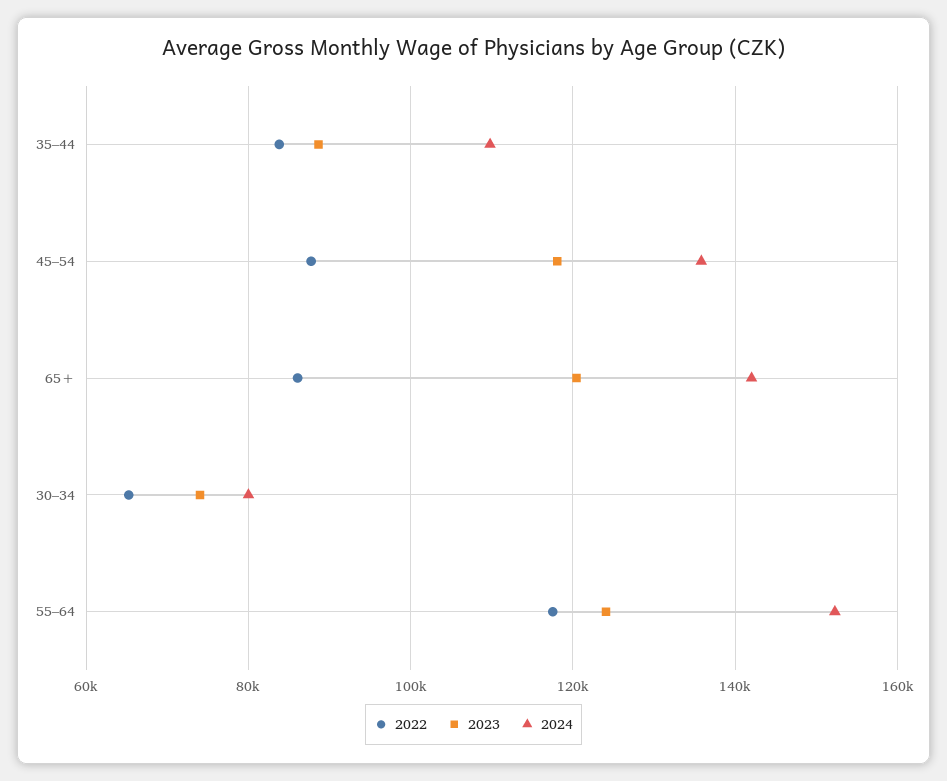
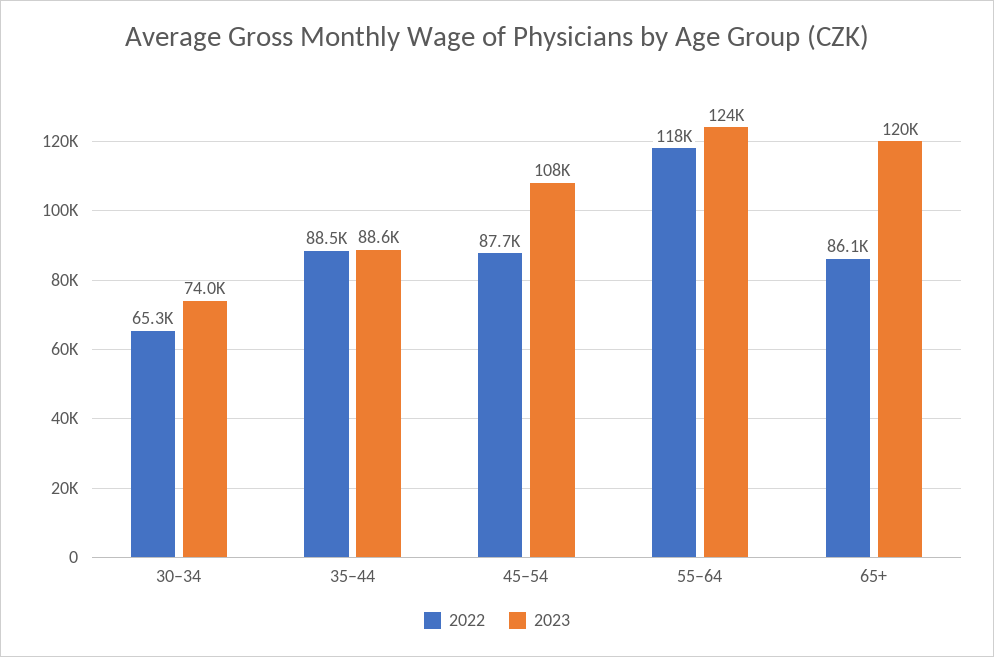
  {
    "2022": {
-     "35–44": 84000,
+     "35–44": 88500,
      "45–54": 87700,
      "65+": 86100,
      "30–34": 65300,
      "55–64": 118000
    },
    "2023": {
      "35–44": 88600,
-     "45–54": 118000,
+     "45–54": 108000,
      "65+": 120000,
      "30–34": 74000,
      "55–64": 124000
-   },
+   }
-   "2024": {
-     "35–44": 110000,
-     "45–54": 136000,
-     "65+": 142000,
-     "30–34": 80000,
-     "55–64": 152000
-   }
  }

